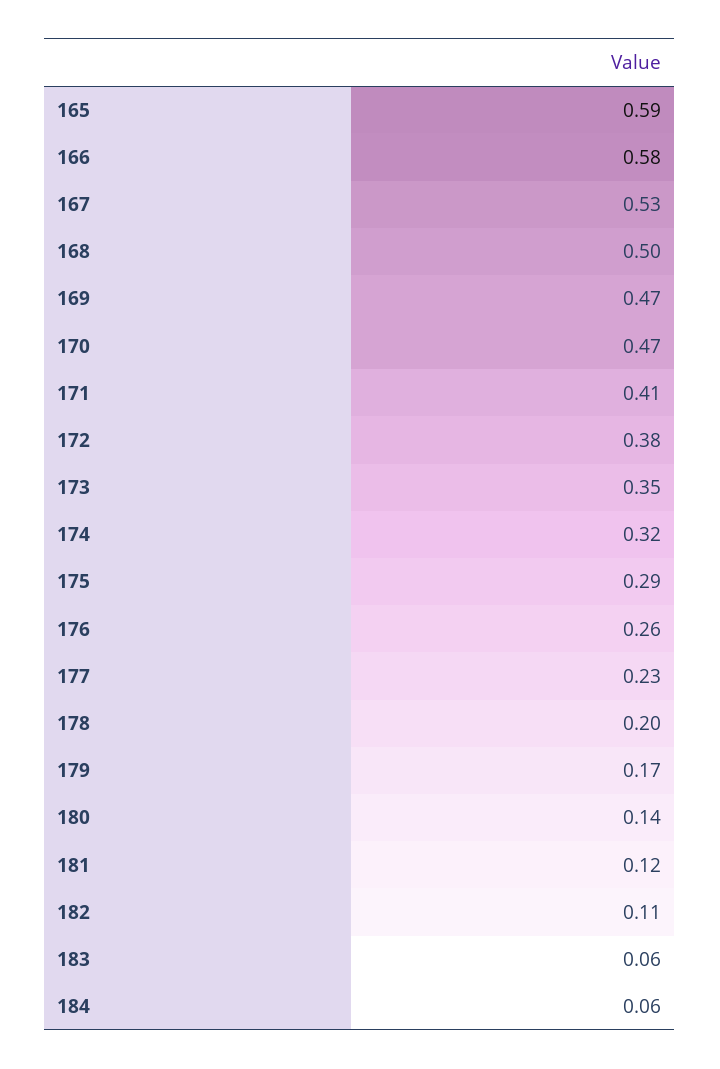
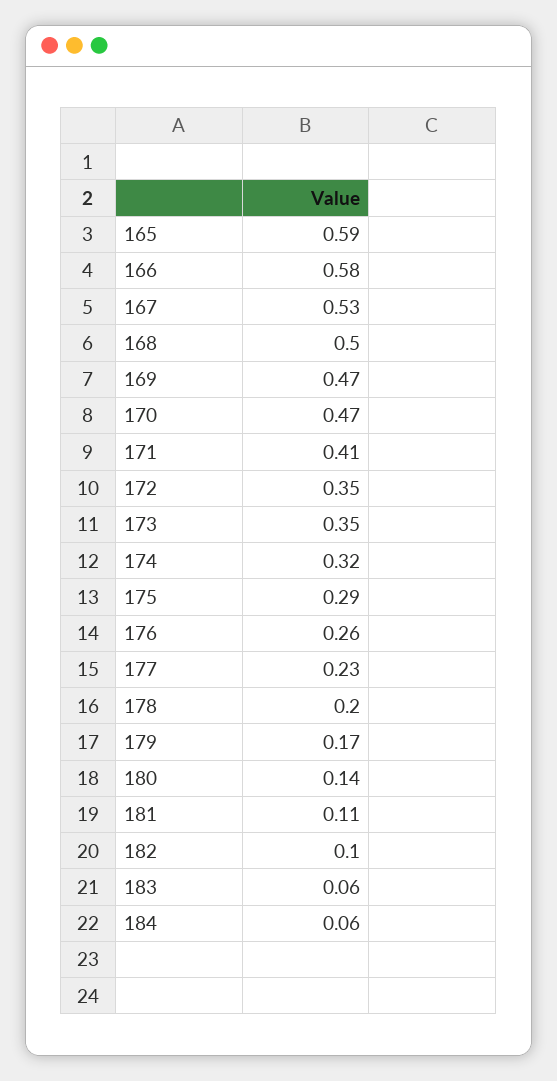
  {
    "165": 0.59,
    "166": 0.58,
    "167": 0.53,
    "168": 0.5,
    "169": 0.47,
    "170": 0.47,
    "171": 0.41,
-   "172": 0.38,
+   "172": 0.35,
    "173": 0.35,
    "174": 0.32,
    "175": 0.29,
    "176": 0.26,
    "177": 0.23,
    "178": 0.2,
    "179": 0.17,
    "180": 0.14,
-   "181": 0.12,
+   "181": 0.11,
-   "182": 0.11,
+   "182": 0.1,
    "183": 0.06,
    "184": 0.06
  }

